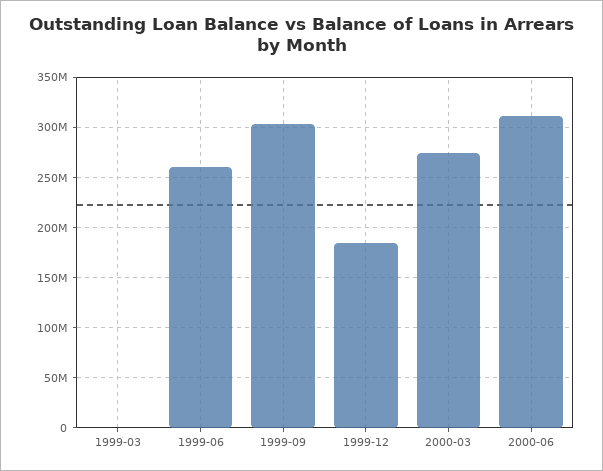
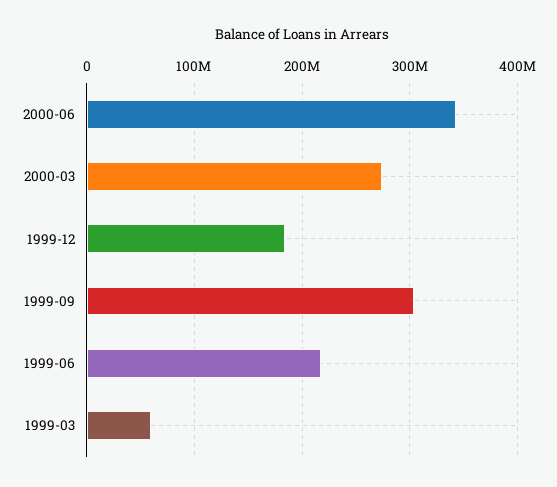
  {
-   "1999-03": 0,
+   "1999-03": 60000000,
-   "1999-06": 260000000,
+   "1999-06": 220000000,
    "1999-09": 300000000,
    "1999-12": 180000000,
    "2000-03": 270000000,
-   "2000-06": 310000000
+   "2000-06": 340000000
  }

